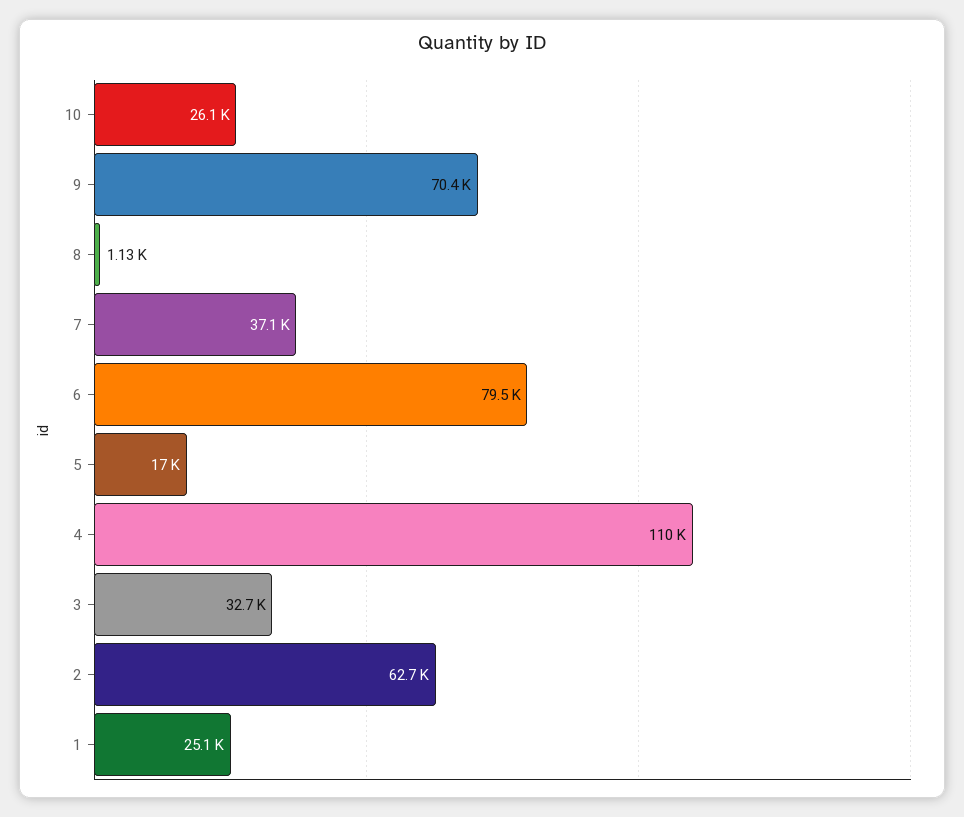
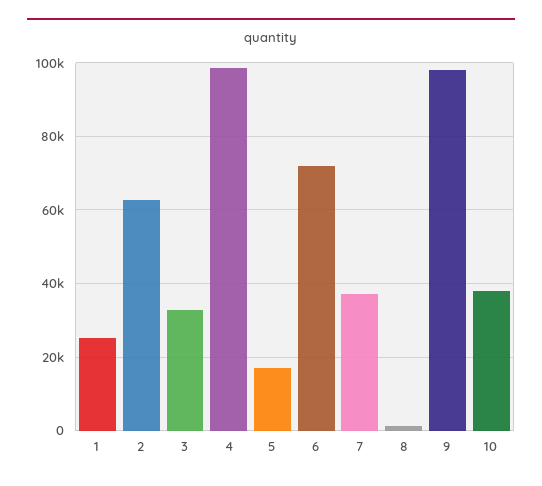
  {
-   "10": 26100,
+   "10": 38000,
-   "9": 70400,
+   "9": 98000,
    "8": 1130,
    "7": 37100,
-   "6": 79500,
+   "6": 72000,
    "5": 17000,
-   "4": 110000,
+   "4": 98000,
    "3": 32700,
    "2": 62700,
    "1": 25100
  }

